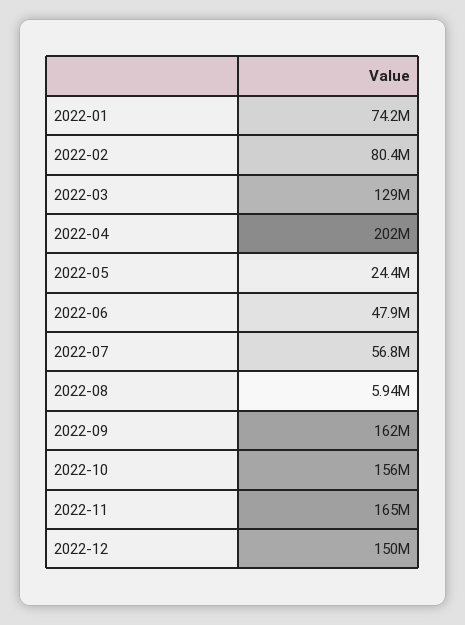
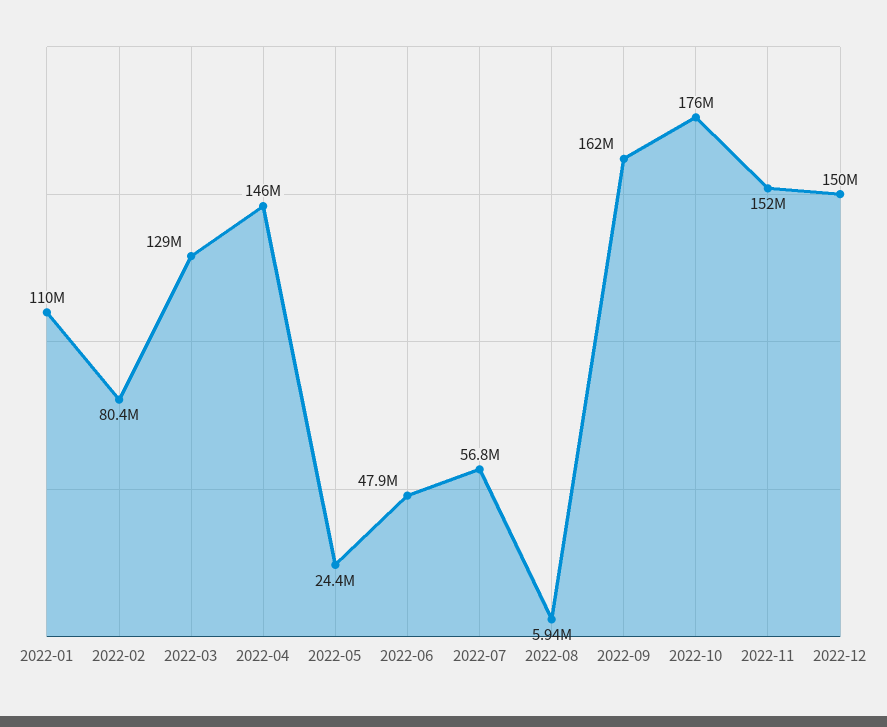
  {
-   "2022-01": 74200000,
+   "2022-01": 110000000,
    "2022-02": 80400000,
    "2022-03": 129000000,
-   "2022-04": 202000000,
+   "2022-04": 146000000,
    "2022-05": 24400000,
    "2022-06": 47900000,
    "2022-07": 56800000,
    "2022-08": 5940000,
    "2022-09": 162000000,
-   "2022-10": 156000000,
+   "2022-10": 176000000,
-   "2022-11": 165000000,
+   "2022-11": 152000000,
    "2022-12": 150000000
  }

